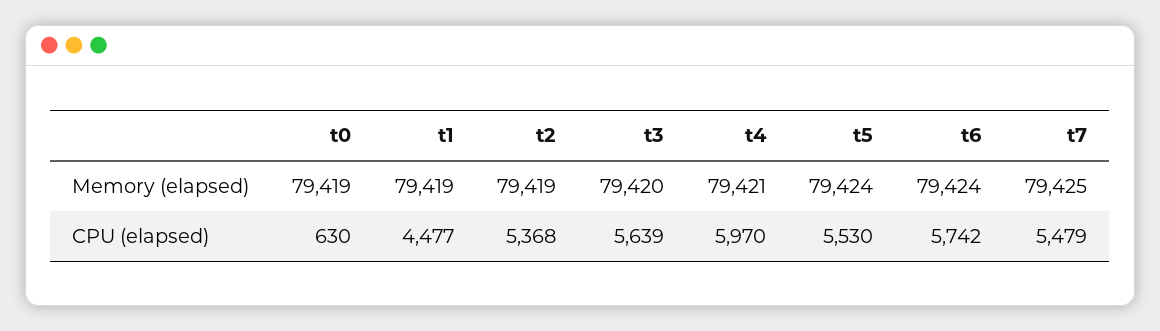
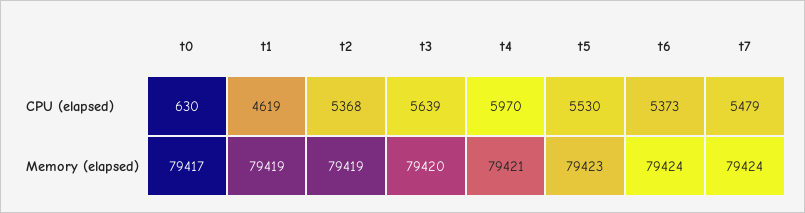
  {
    "t0": {
-     "Memory (elapsed)": 79419,
+     "Memory (elapsed)": 79417,
      "CPU (elapsed)": 630
    },
    "t1": {
      "Memory (elapsed)": 79419,
-     "CPU (elapsed)": 4477
+     "CPU (elapsed)": 4619
    },
    "t2": {
      "Memory (elapsed)": 79419,
      "CPU (elapsed)": 5368
    },
    "t3": {
      "Memory (elapsed)": 79420,
      "CPU (elapsed)": 5639
    },
    "t4": {
      "Memory (elapsed)": 79421,
      "CPU (elapsed)": 5970
    },
    "t5": {
-     "Memory (elapsed)": 79424,
+     "Memory (elapsed)": 79423,
      "CPU (elapsed)": 5530
    },
    "t6": {
      "Memory (elapsed)": 79424,
-     "CPU (elapsed)": 5742
+     "CPU (elapsed)": 5373
    },
    "t7": {
-     "Memory (elapsed)": 79425,
+     "Memory (elapsed)": 79424,
      "CPU (elapsed)": 5479
    }
  }

